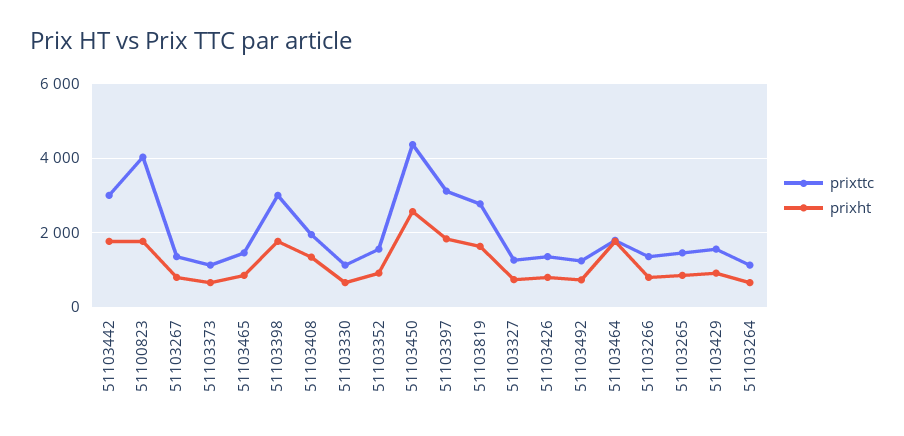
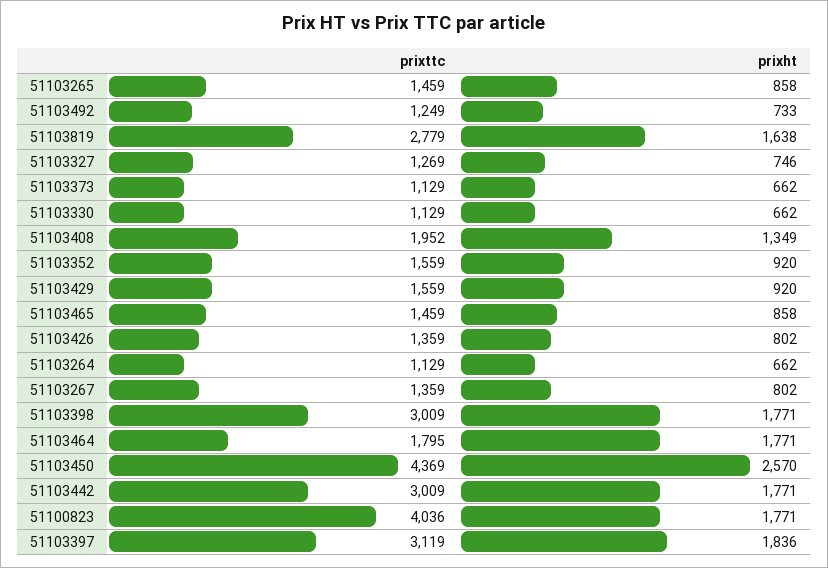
  {
    "prixttc": {
      "51103442": 3009,
      "51100823": 4036,
      "51103267": 1359,
      "51103373": 1129,
      "51103465": 1459,
      "51103398": 3009,
      "51103408": 1952,
      "51103330": 1129,
      "51103352": 1559,
      "51103450": 4369,
      "51103397": 3119,
      "51103819": 2779,
      "51103327": 1269,
      "51103426": 1359,
      "51103492": 1249,
      "51103464": 1795,
-     "51103266": 1400,
      "51103265": 1459,
      "51103429": 1559,
      "51103264": 1129
    },
    "prixht": {
      "51103442": 1771,
      "51100823": 1771,
      "51103267": 802,
      "51103373": 662,
      "51103465": 858,
      "51103398": 1771,
      "51103408": 1349,
      "51103330": 662,
      "51103352": 920,
      "51103450": 2570,
      "51103397": 1836,
      "51103819": 1638,
      "51103327": 746,
      "51103426": 802,
      "51103492": 733,
      "51103464": 1771,
-     "51103266": 800,
      "51103265": 858,
      "51103429": 920,
      "51103264": 662
    }
  }

